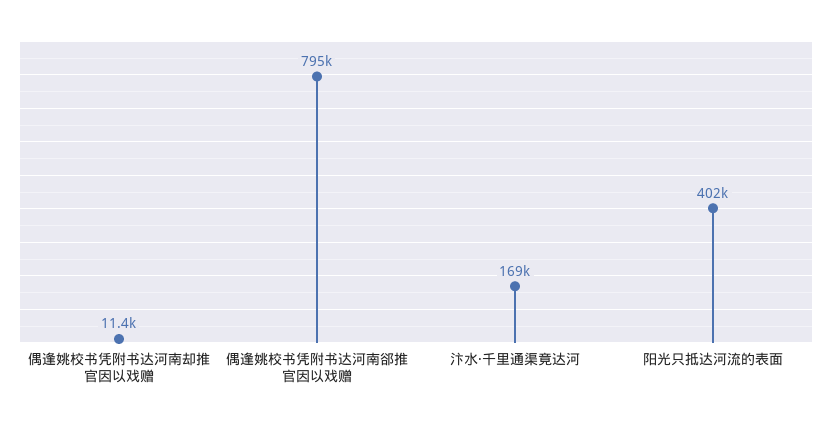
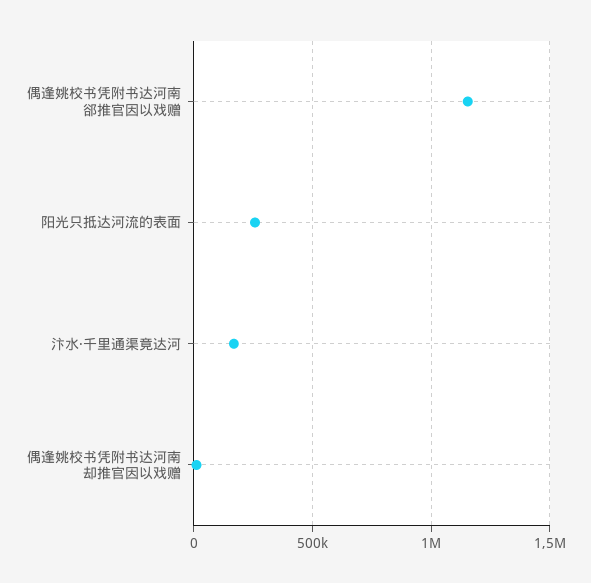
  {
    "偶逢姚校书凭附书达河南却推官因以戏赠": 11400,
-   "偶逢姚校书凭附书达河南郤推官因以戏赠": 795000,
+   "偶逢姚校书凭附书达河南郤推官因以戏赠": 1150000,
    "汴水·千里通渠竟达河": 169000,
-   "阳光只抵达河流的表面": 402000
+   "阳光只抵达河流的表面": 250000
  }

